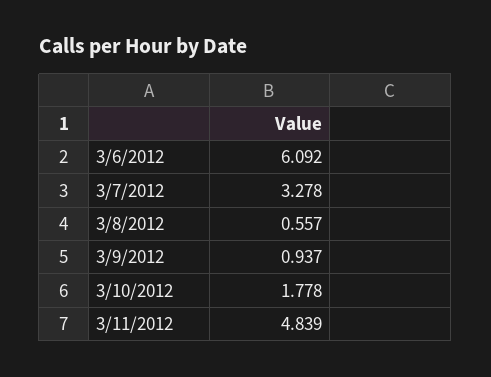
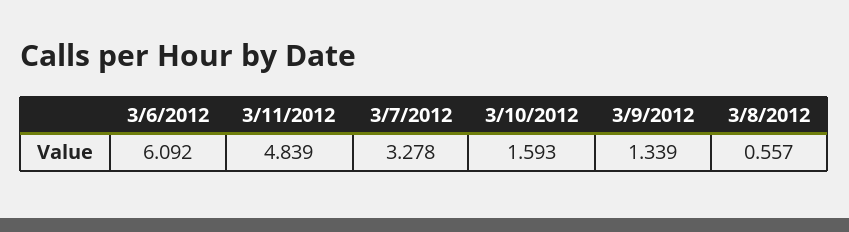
  {
    "3/6/2012": 6.092,
    "3/7/2012": 3.278,
    "3/8/2012": 0.557,
-   "3/9/2012": 0.937,
+   "3/9/2012": 1.339,
-   "3/10/2012": 1.778,
+   "3/10/2012": 1.593,
    "3/11/2012": 4.839
  }

